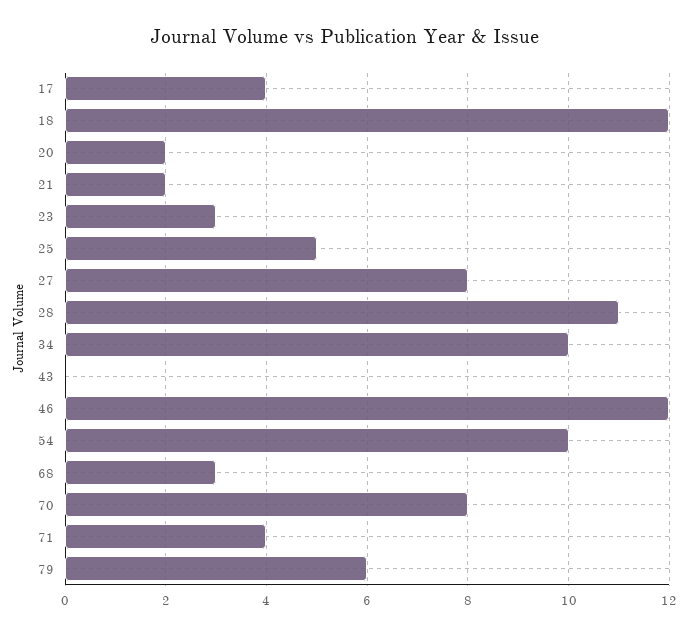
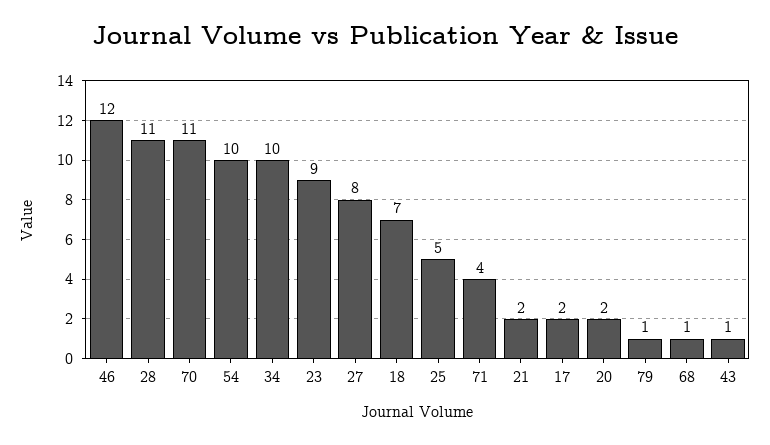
  {
-   "17": 4,
+   "17": 2,
-   "18": 12,
+   "18": 7,
    "20": 2,
    "21": 2,
-   "23": 3,
+   "23": 9,
    "25": 5,
    "27": 8,
    "28": 11,
    "34": 10,
-   "43": 0,
+   "43": 1,
    "46": 12,
    "54": 10,
-   "68": 3,
+   "68": 1,
-   "70": 8,
+   "70": 11,
    "71": 4,
-   "79": 6
+   "79": 1
  }

